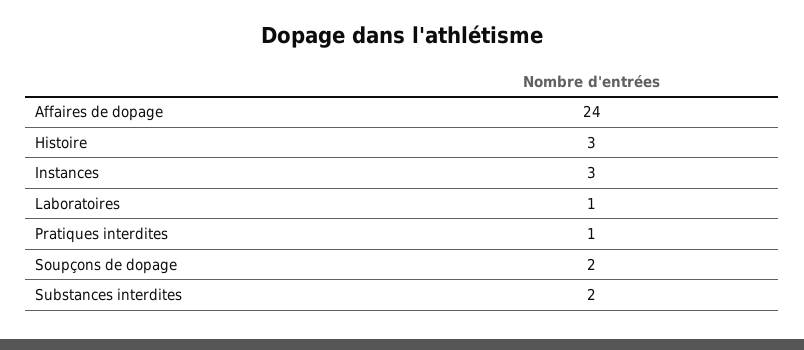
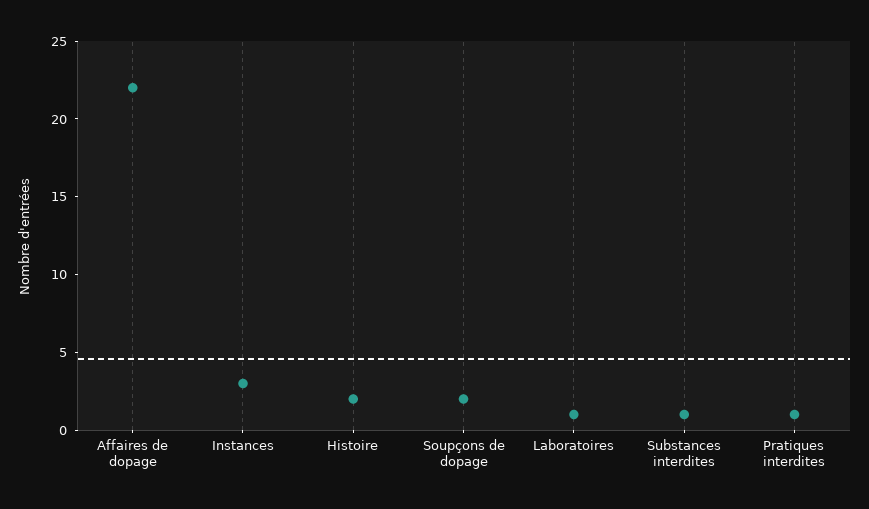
  {
-   "Affaires de dopage": 24,
+   "Affaires de dopage": 22,
-   "Histoire": 3,
+   "Histoire": 2,
    "Instances": 3,
    "Laboratoires": 1,
    "Pratiques interdites": 1,
    "Soupçons de dopage": 2,
-   "Substances interdites": 2
+   "Substances interdites": 1
  }

